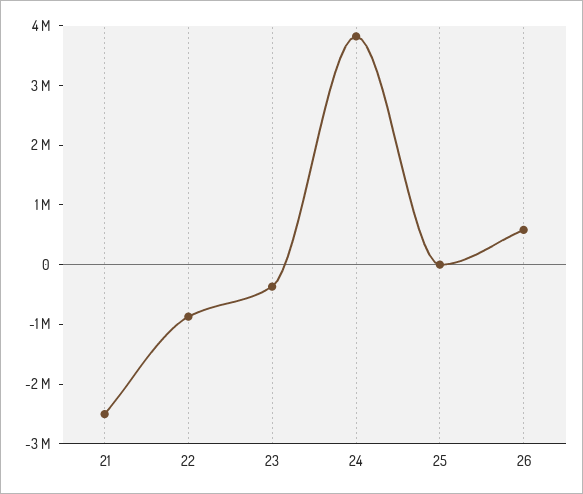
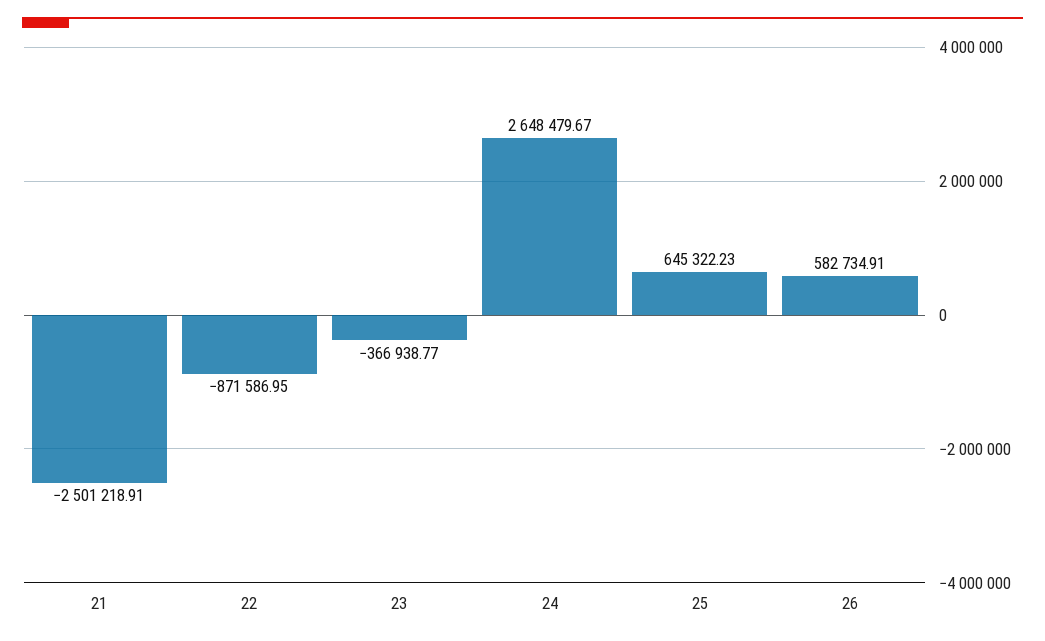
  {
    "21": -2501218.91,
    "22": -871586.95,
    "23": -366938.77,
-   "24": 3800000,
+   "24": 2648479.67,
-   "25": 0,
+   "25": 645322.23,
    "26": 582734.91
  }

